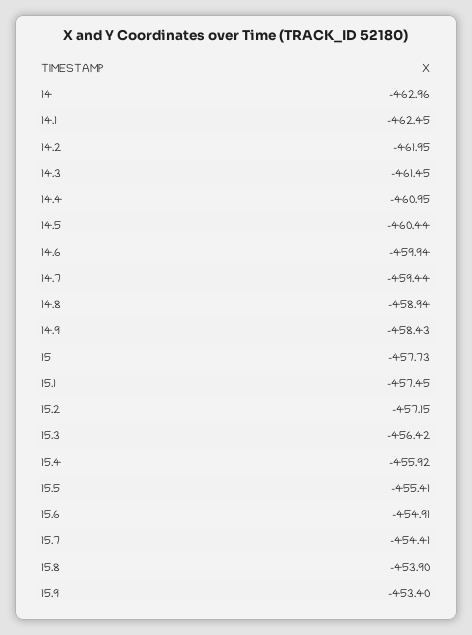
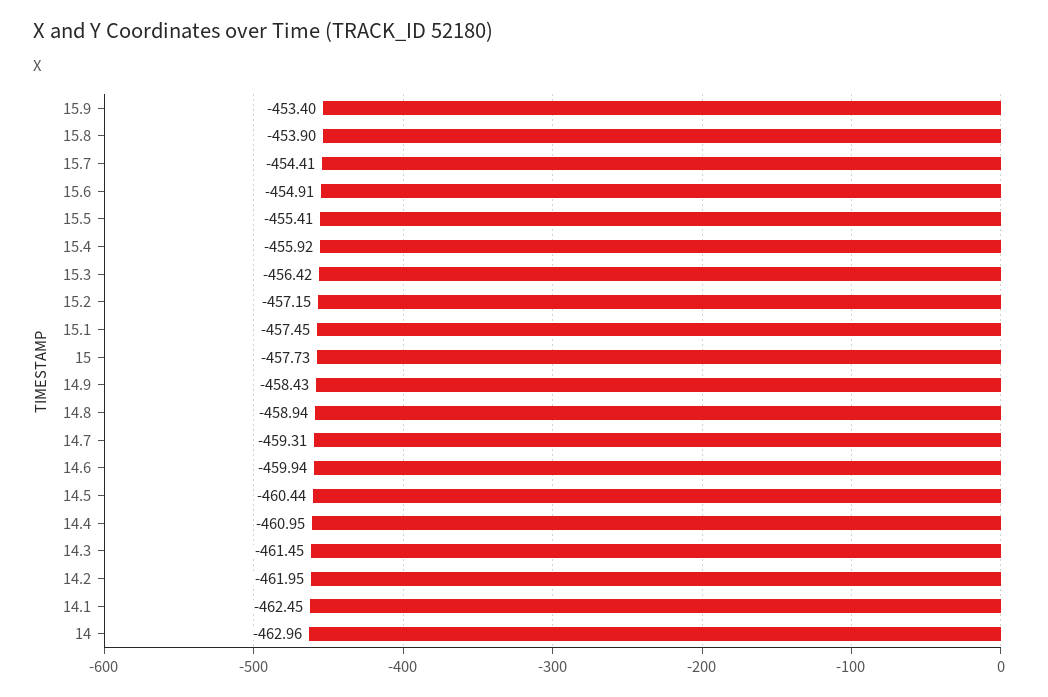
  {
    "14": -462.96,
    "14.1": -462.45,
    "14.2": -461.95,
    "14.3": -461.45,
    "14.4": -460.95,
    "14.5": -460.44,
    "14.6": -459.94,
-   "14.7": -459.44,
+   "14.7": -459.31,
    "14.8": -458.94,
    "14.9": -458.43,
    "15": -457.73,
    "15.1": -457.45,
    "15.2": -457.15,
    "15.3": -456.42,
    "15.4": -455.92,
    "15.5": -455.41,
    "15.6": -454.91,
    "15.7": -454.41,
    "15.8": -453.9,
    "15.9": -453.4
  }

